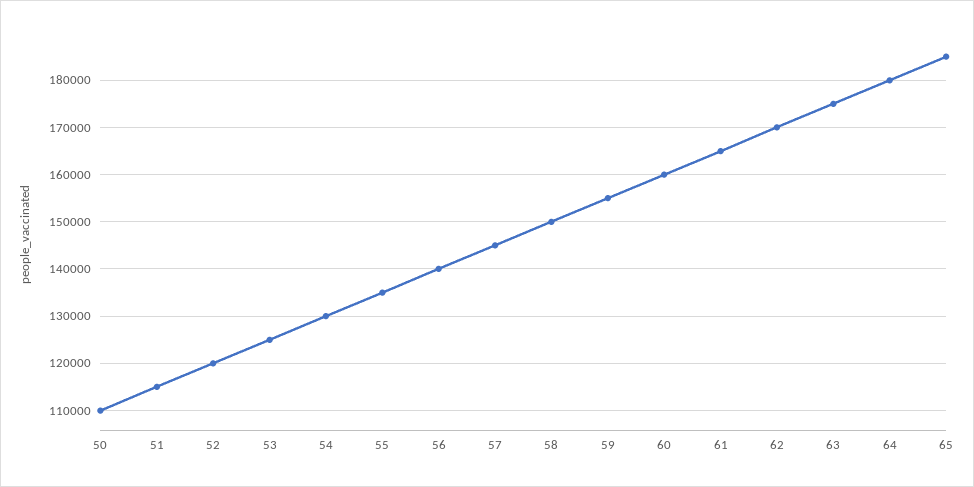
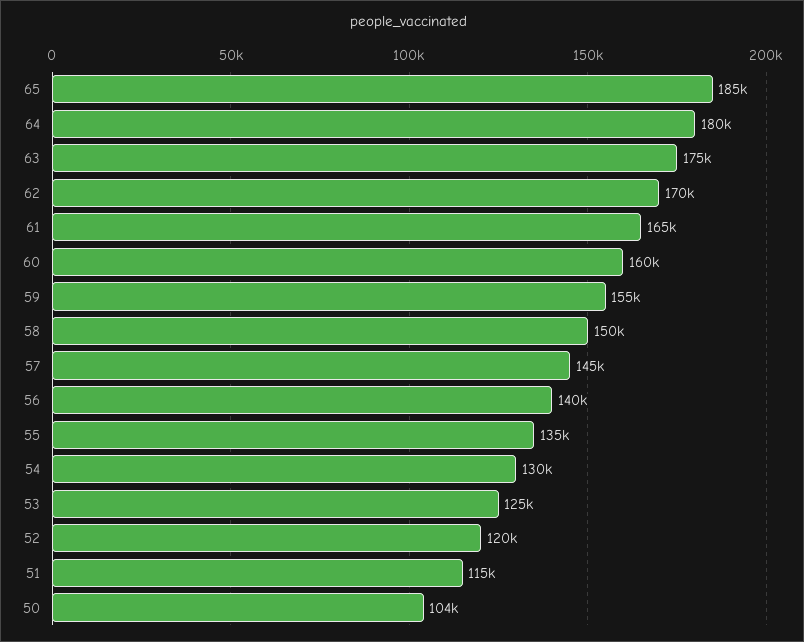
  {
-   "50": 110000,
+   "50": 104000,
    "51": 115000,
    "52": 120000,
    "53": 125000,
    "54": 130000,
    "55": 135000,
    "56": 140000,
    "57": 145000,
    "58": 150000,
    "59": 155000,
    "60": 160000,
    "61": 165000,
    "62": 170000,
    "63": 175000,
    "64": 180000,
    "65": 185000
  }

